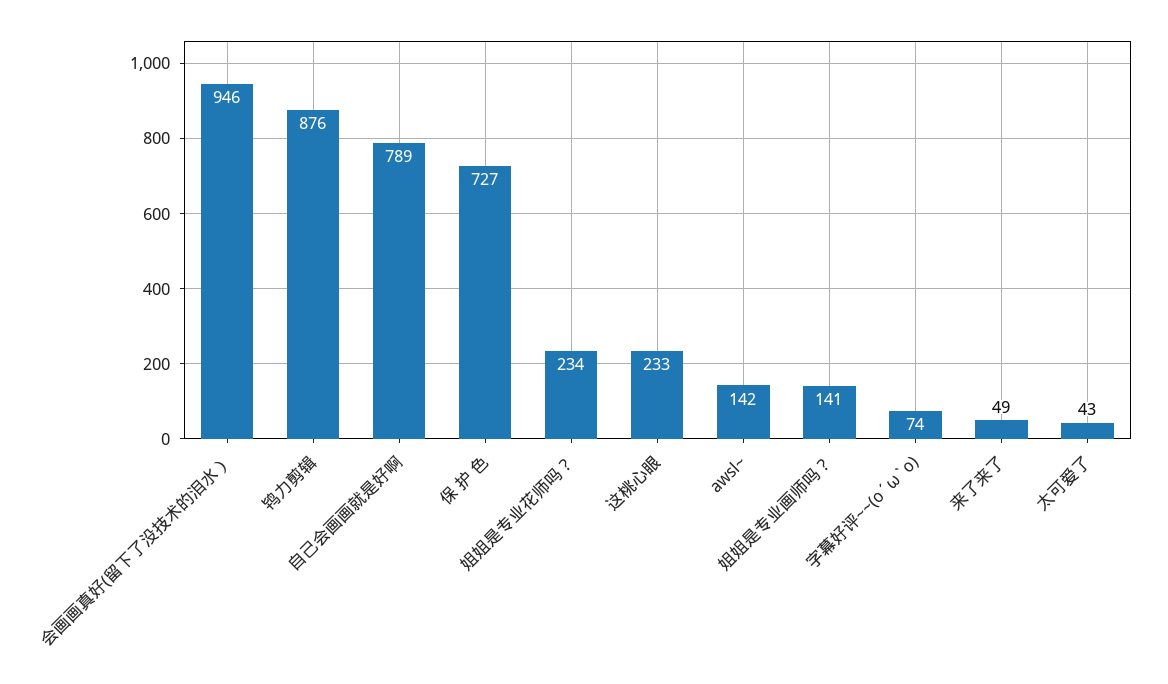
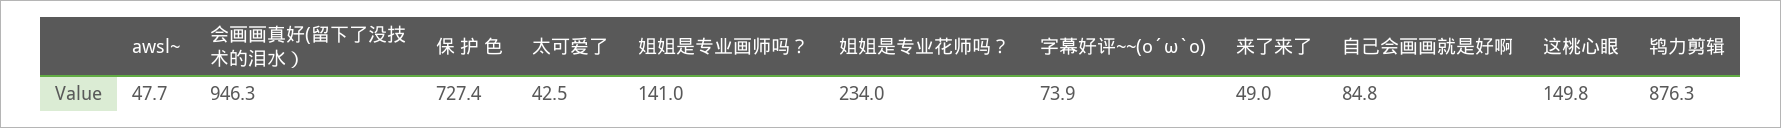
  {
    "会画画真好(留下了没技术的泪水）": 946.3,
    "鸨力剪辑": 876.3,
-   "自己会画画就是好啊": 789,
+   "自己会画画就是好啊": 84.8,
    "保 护 色": 727.4,
    "姐姐是专业花师吗？": 234,
-   "这桃心眼": 233,
+   "这桃心眼": 149.8,
-   "awsl~": 142,
+   "awsl~": 47.7,
    "姐姐是专业画师吗？": 141,
    "字幕好评~~(o´ω`o)": 73.9,
    "来了来了": 49,
    "太可爱了": 42.5
  }

